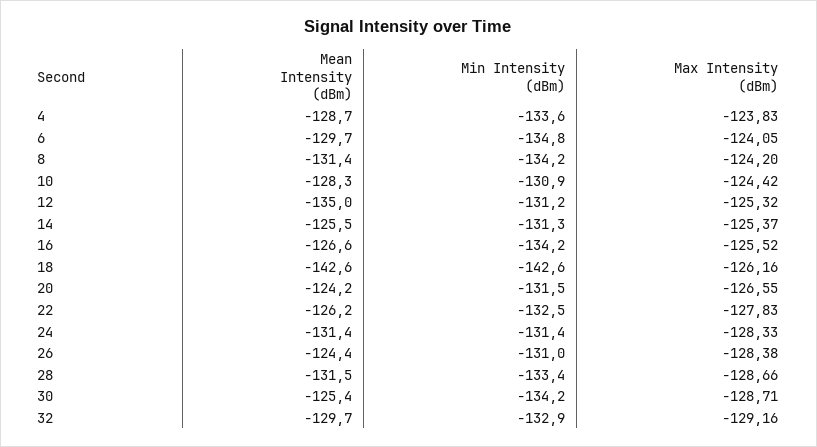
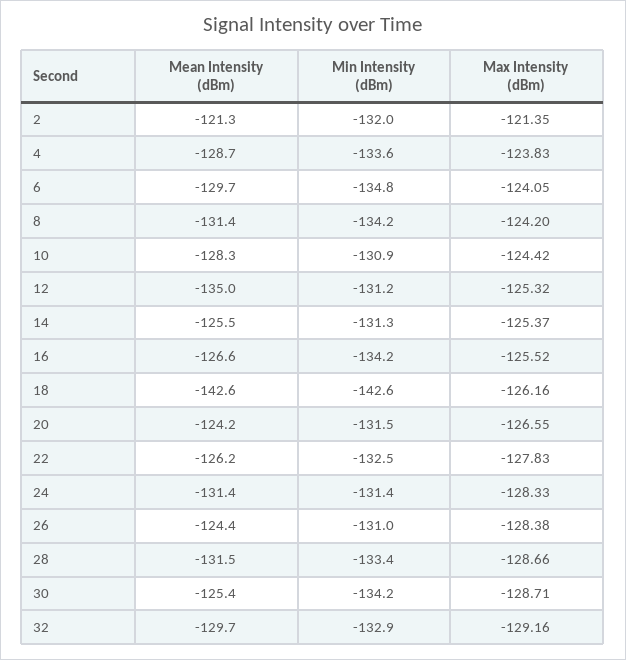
  {
    "Mean Intensity (dBm)": {
      "4": -128.7,
      "6": -129.7,
      "8": -131.4,
      "10": -128.3,
      "12": -135,
      "14": -125.5,
      "16": -126.6,
      "18": -142.6,
      "20": -124.2,
      "22": -126.2,
      "24": -131.4,
      "26": -124.4,
      "28": -131.5,
      "30": -125.4,
-     "32": -129.7
+     "32": -129.7,
+     "2": -121.3
    },
    "Min Intensity (dBm)": {
      "4": -133.6,
      "6": -134.8,
      "8": -134.2,
      "10": -130.9,
      "12": -131.2,
      "14": -131.3,
      "16": -134.2,
      "18": -142.6,
      "20": -131.5,
      "22": -132.5,
      "24": -131.4,
      "26": -131,
      "28": -133.4,
      "30": -134.2,
-     "32": -132.9
+     "32": -132.9,
+     "2": -132
    },
    "Max Intensity (dBm)": {
      "4": -123.83,
      "6": -124.05,
      "8": -124.2,
      "10": -124.42,
      "12": -125.32,
      "14": -125.37,
      "16": -125.52,
      "18": -126.16,
      "20": -126.55,
      "22": -127.83,
      "24": -128.33,
      "26": -128.38,
      "28": -128.66,
      "30": -128.71,
-     "32": -129.16
+     "32": -129.16,
+     "2": -121.35
    }
  }

